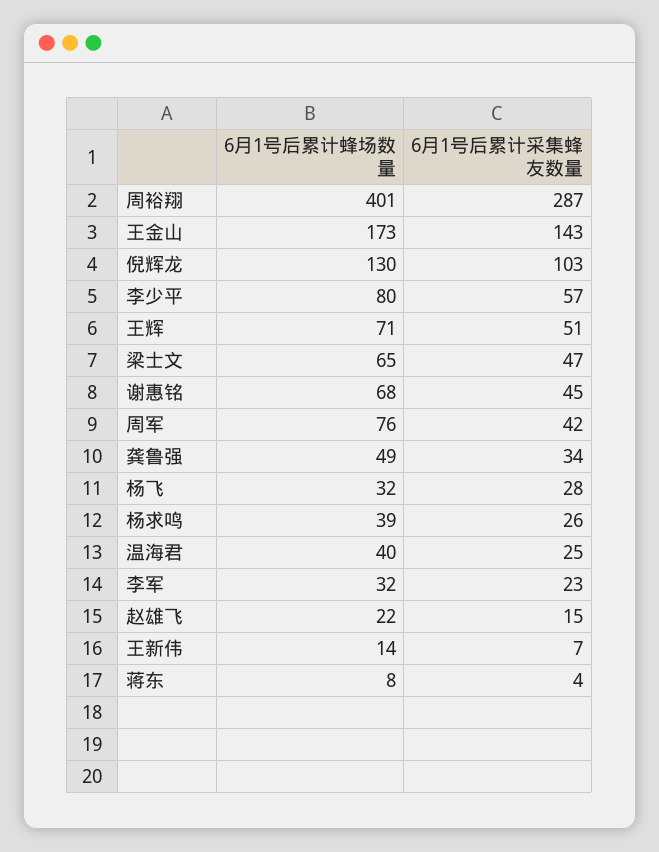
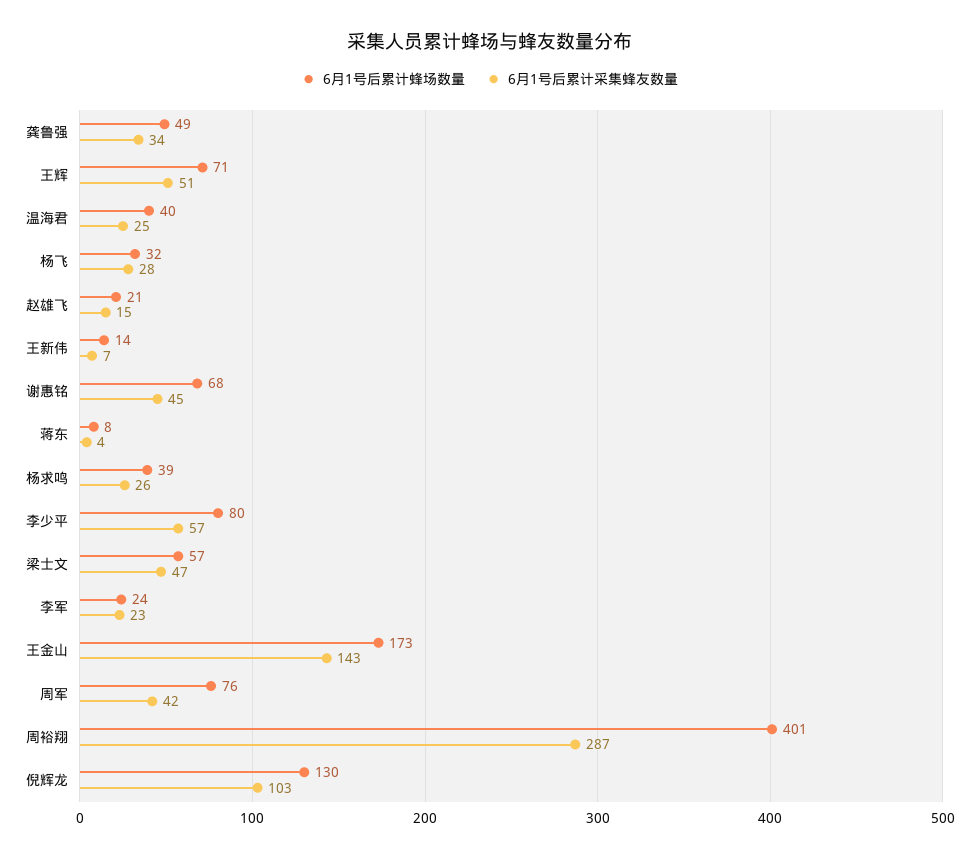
  {
    "6月1号后累计蜂场数量": {
      "周裕翔": 401,
      "王金山": 173,
      "倪辉龙": 130,
      "李少平": 80,
      "王辉": 71,
-     "梁士文": 65,
+     "梁士文": 57,
      "谢惠铭": 68,
      "周军": 76,
      "龚鲁强": 49,
      "杨飞": 32,
      "杨求鸣": 39,
      "温海君": 40,
-     "李军": 32,
+     "李军": 24,
-     "赵雄飞": 22,
+     "赵雄飞": 21,
      "王新伟": 14,
      "蒋东": 8
    },
    "6月1号后累计采集蜂友数量": {
      "周裕翔": 287,
      "王金山": 143,
      "倪辉龙": 103,
      "李少平": 57,
      "王辉": 51,
      "梁士文": 47,
      "谢惠铭": 45,
      "周军": 42,
      "龚鲁强": 34,
      "杨飞": 28,
      "杨求鸣": 26,
      "温海君": 25,
      "李军": 23,
      "赵雄飞": 15,
      "王新伟": 7,
      "蒋东": 4
    }
  }

